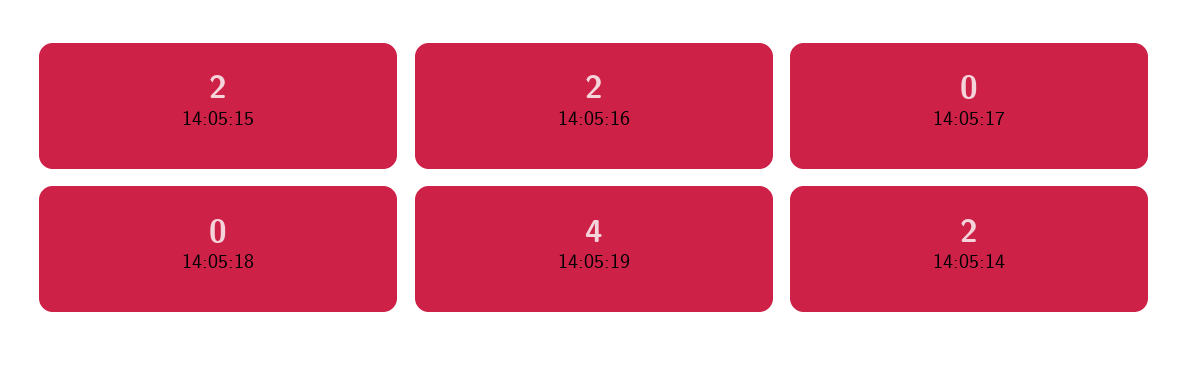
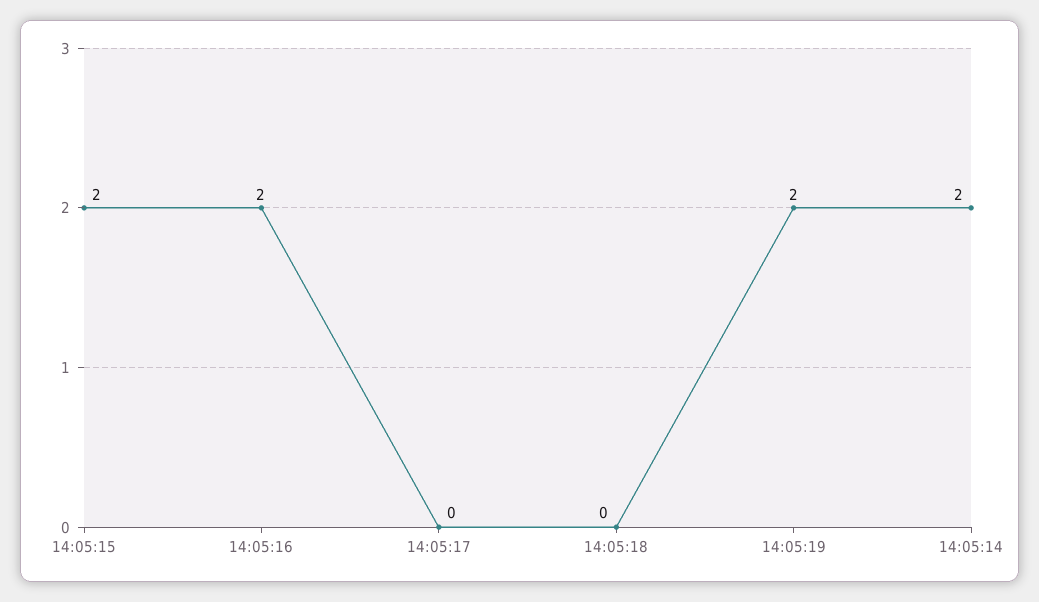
  {
    "14:05:15": 2,
    "14:05:16": 2,
    "14:05:17": 0,
    "14:05:18": 0,
-   "14:05:19": 4,
+   "14:05:19": 2,
    "14:05:14": 2
  }

